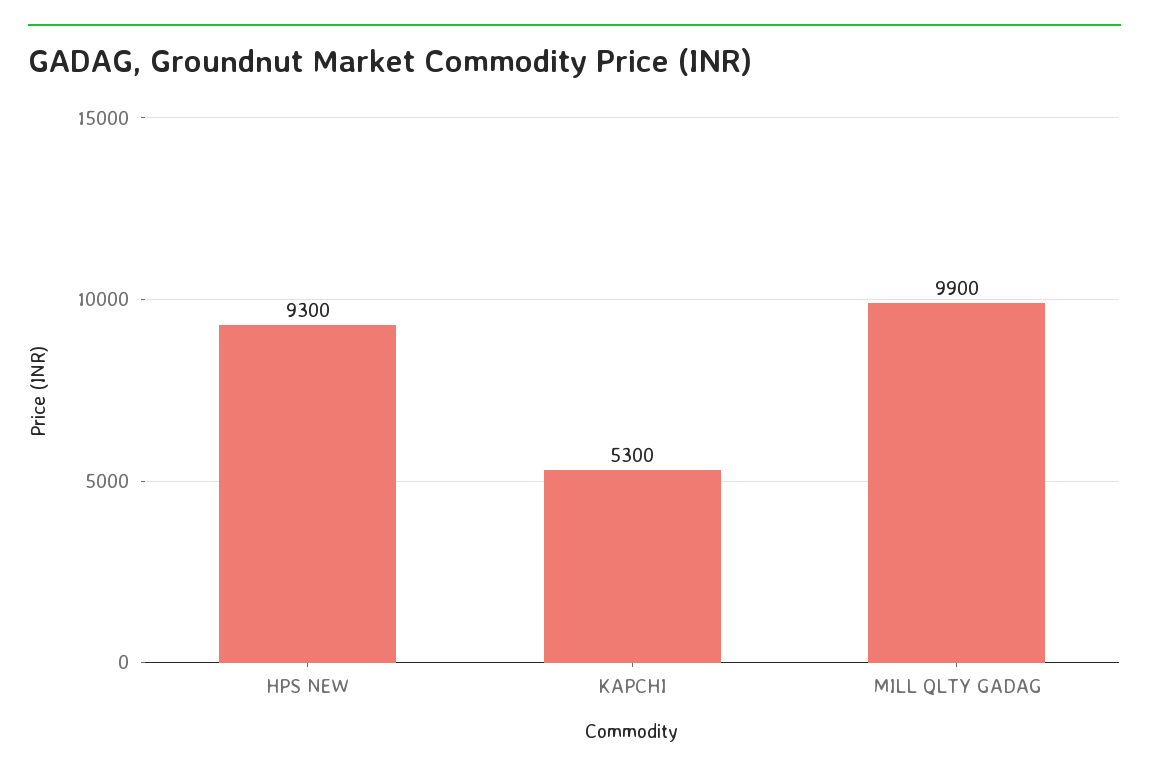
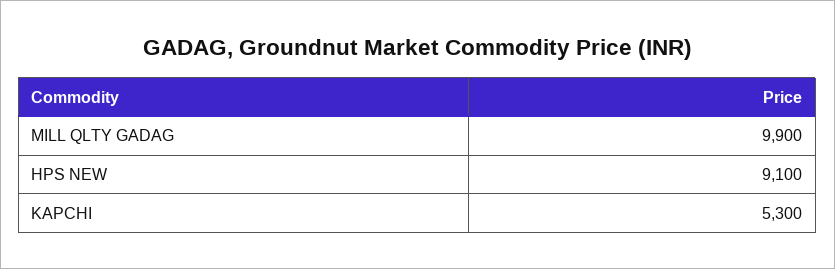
  {
-   "HPS NEW": 9300,
+   "HPS NEW": 9100,
    "KAPCHI": 5300,
    "MILL QLTY GADAG": 9900
  }

